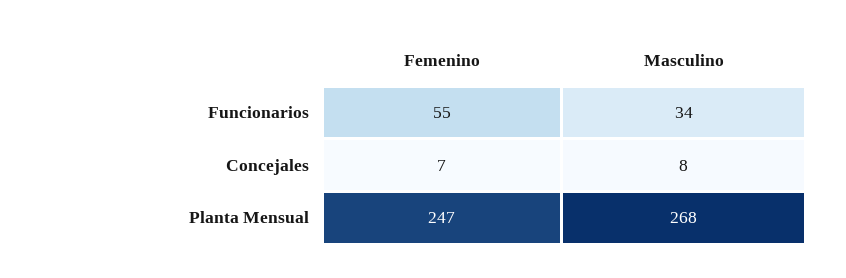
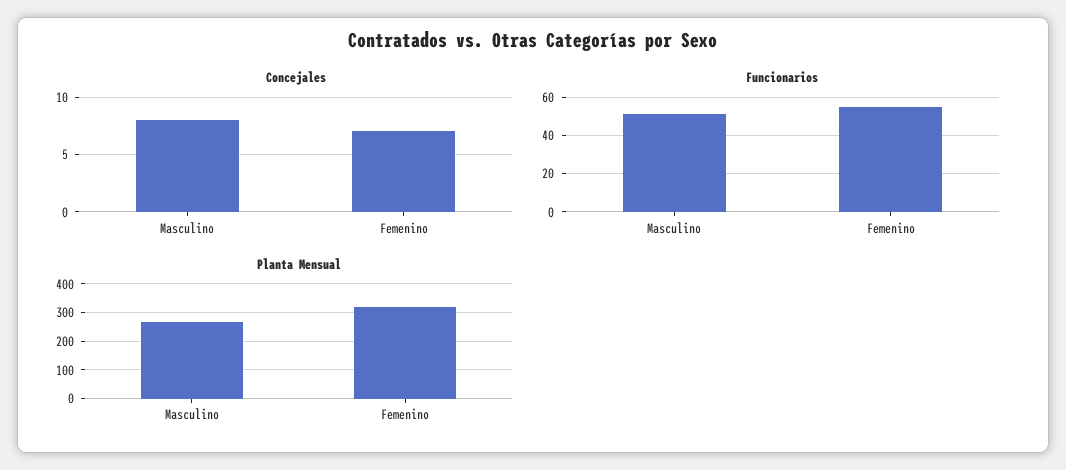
  {
    "Funcionarios": {
      "Femenino": 55,
-     "Masculino": 34
+     "Masculino": 50
    },
    "Concejales": {
      "Femenino": 7,
      "Masculino": 8
    },
    "Planta Mensual": {
-     "Femenino": 247,
+     "Femenino": 325,
      "Masculino": 268
    }
  }

